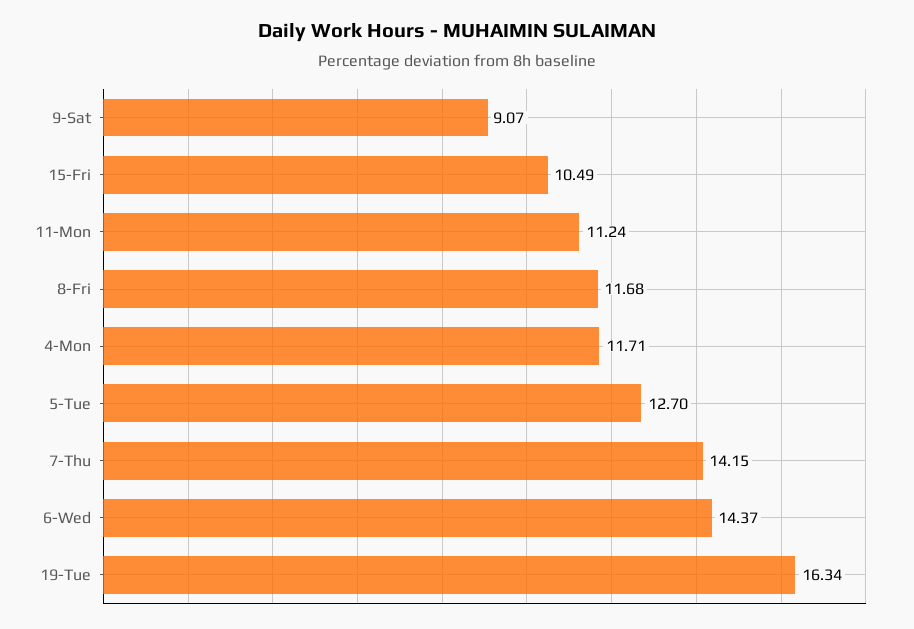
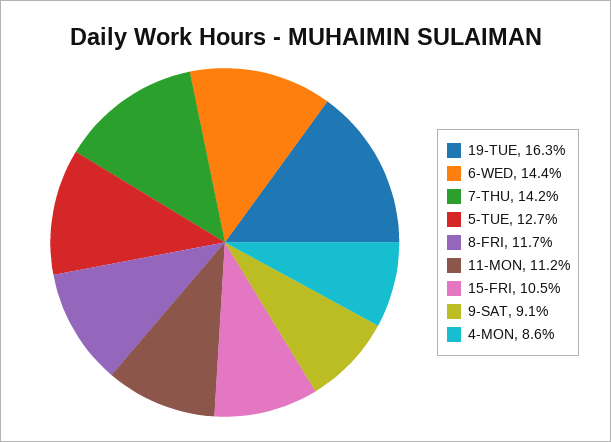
  {
    "9-Sat": 9.07,
    "15-Fri": 10.49,
    "11-Mon": 11.24,
    "8-Fri": 11.68,
-   "4-Mon": 11.71,
+   "4-Mon": 8.6,
    "5-Tue": 12.7,
    "7-Thu": 14.15,
    "6-Wed": 14.37,
    "19-Tue": 16.34
  }

